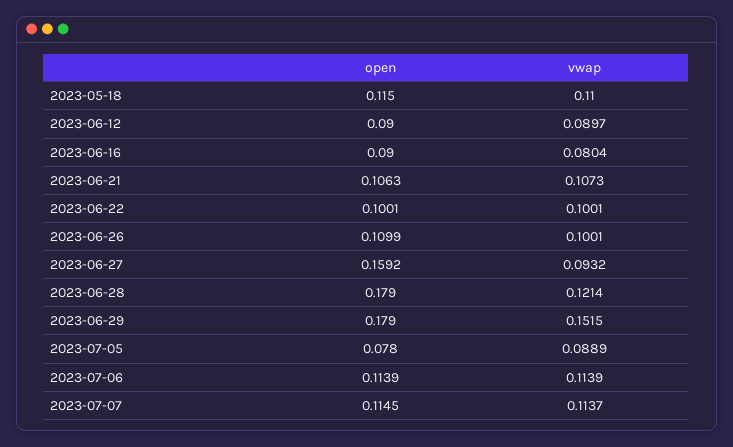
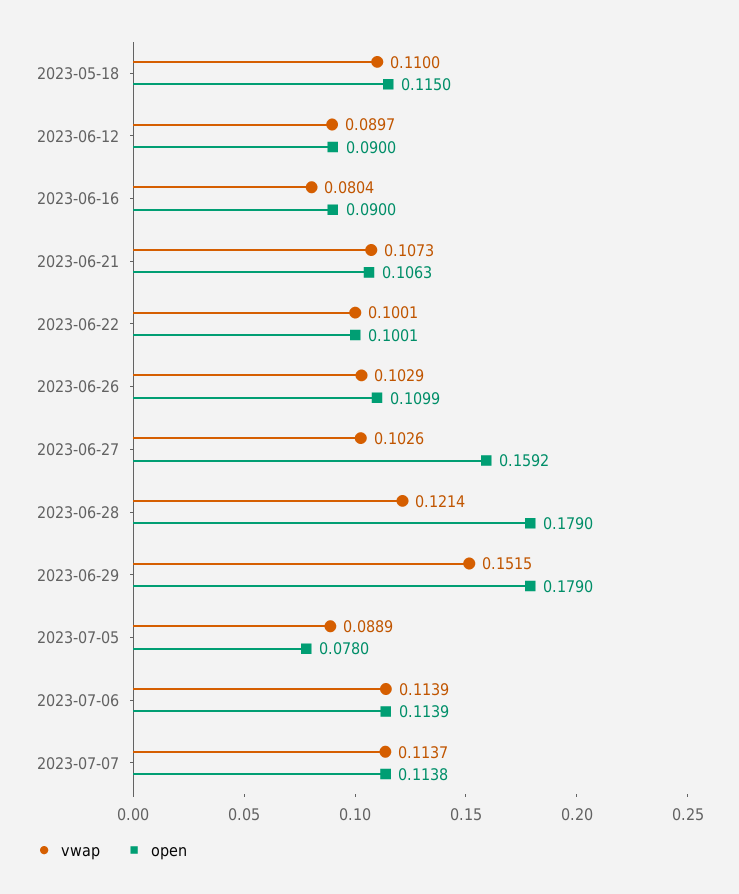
  {
    "open": {
      "2023-05-18": 0.115,
      "2023-06-12": 0.09,
      "2023-06-16": 0.09,
      "2023-06-21": 0.1063,
      "2023-06-22": 0.1001,
      "2023-06-26": 0.1099,
      "2023-06-27": 0.1592,
      "2023-06-28": 0.179,
      "2023-06-29": 0.179,
      "2023-07-05": 0.078,
      "2023-07-06": 0.1139,
-     "2023-07-07": 0.1145
+     "2023-07-07": 0.1138
    },
    "vwap": {
      "2023-05-18": 0.11,
      "2023-06-12": 0.0897,
      "2023-06-16": 0.0804,
      "2023-06-21": 0.1073,
      "2023-06-22": 0.1001,
-     "2023-06-26": 0.1001,
+     "2023-06-26": 0.1029,
-     "2023-06-27": 0.0932,
+     "2023-06-27": 0.1026,
      "2023-06-28": 0.1214,
      "2023-06-29": 0.1515,
      "2023-07-05": 0.0889,
      "2023-07-06": 0.1139,
      "2023-07-07": 0.1137
    }
  }

